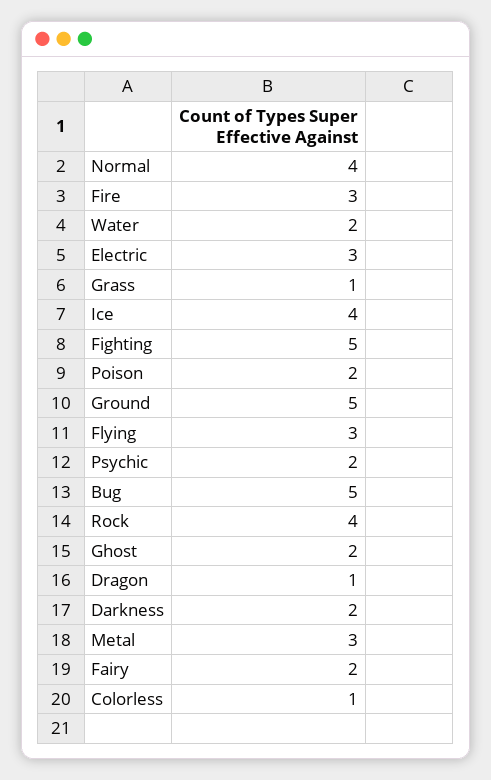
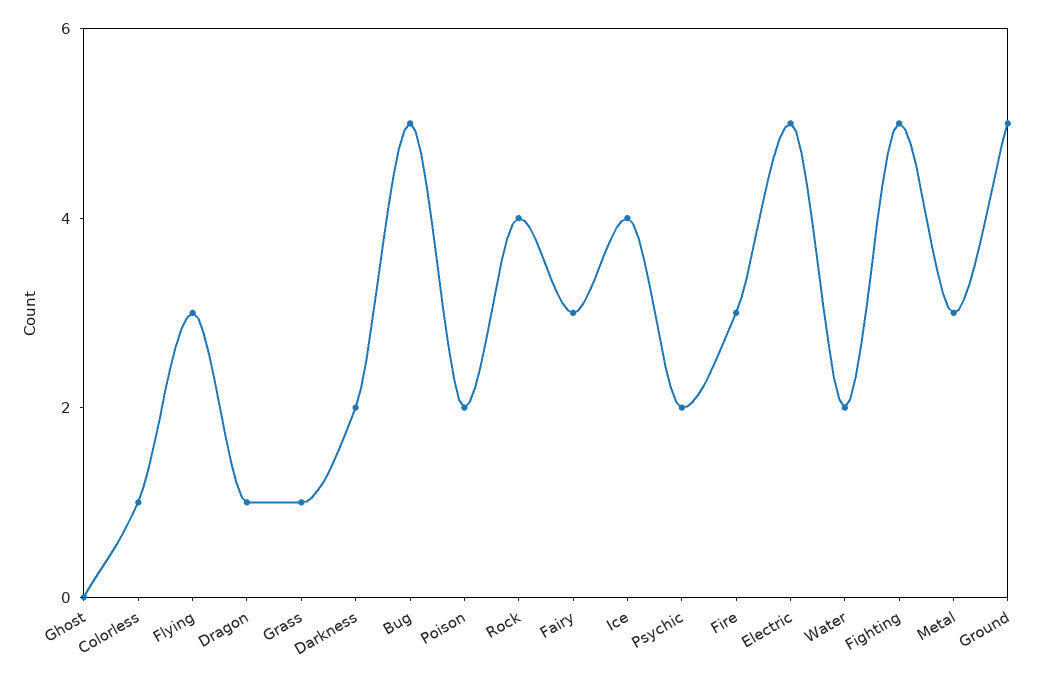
  {
-   "Normal": 4,
    "Fire": 3,
    "Water": 2,
-   "Electric": 3,
+   "Electric": 5,
    "Grass": 1,
    "Ice": 4,
    "Fighting": 5,
    "Poison": 2,
    "Ground": 5,
    "Flying": 3,
    "Psychic": 2,
    "Bug": 5,
    "Rock": 4,
-   "Ghost": 2,
+   "Ghost": 0,
    "Dragon": 1,
    "Darkness": 2,
    "Metal": 3,
-   "Fairy": 2,
+   "Fairy": 3,
    "Colorless": 1
  }

